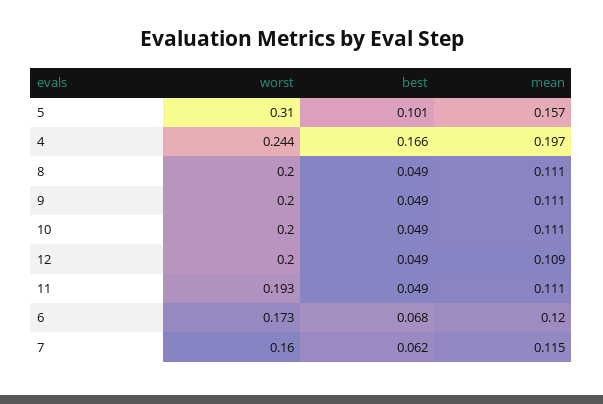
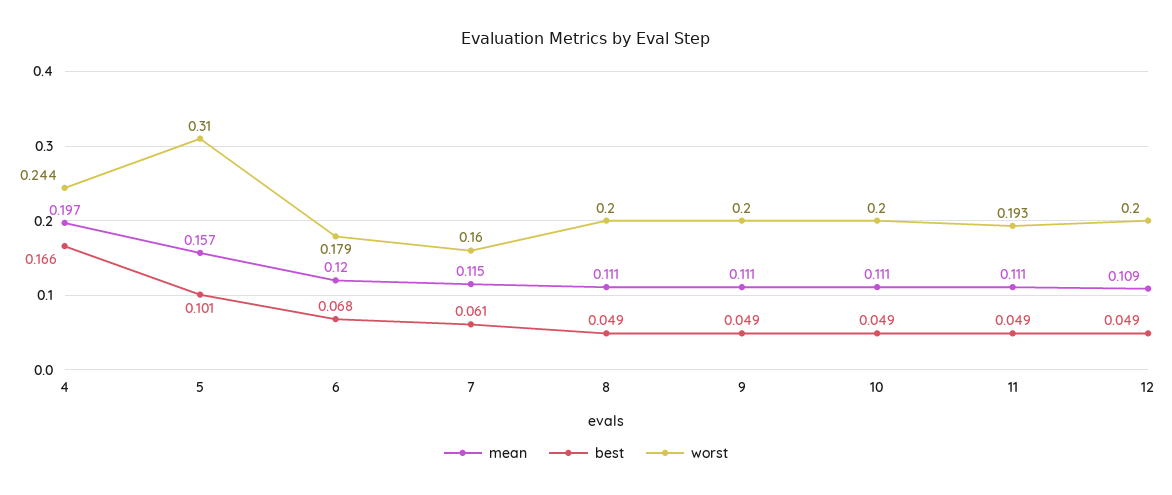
  {
    "worst": {
      "5": 0.31,
      "4": 0.244,
      "8": 0.2,
      "9": 0.2,
      "10": 0.2,
      "12": 0.2,
      "11": 0.193,
-     "6": 0.173,
+     "6": 0.179,
      "7": 0.16
    },
    "best": {
      "5": 0.101,
      "4": 0.166,
      "8": 0.049,
      "9": 0.049,
      "10": 0.049,
      "12": 0.049,
      "11": 0.049,
      "6": 0.068,
-     "7": 0.062
+     "7": 0.061
    },
    "mean": {
      "5": 0.157,
      "4": 0.197,
      "8": 0.111,
      "9": 0.111,
      "10": 0.111,
      "12": 0.109,
      "11": 0.111,
      "6": 0.12,
      "7": 0.115
    }
  }

